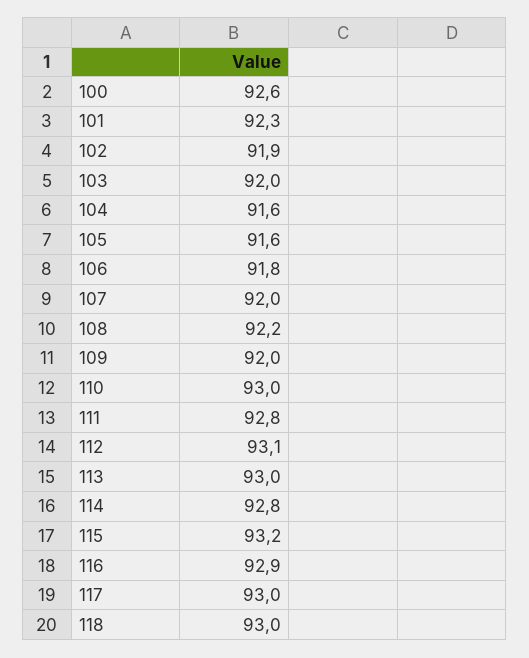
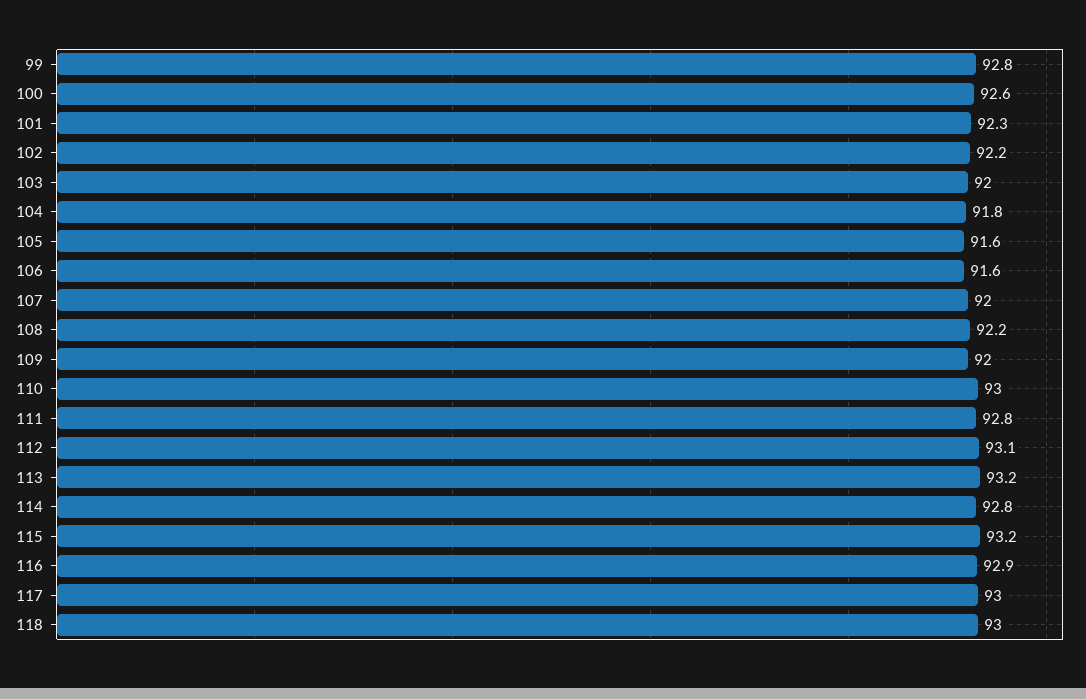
  {
    "100": 92.6,
    "101": 92.3,
-   "102": 91.9,
+   "102": 92.2,
    "103": 92,
-   "104": 91.6,
+   "104": 91.8,
    "105": 91.6,
-   "106": 91.8,
+   "106": 91.6,
    "107": 92,
    "108": 92.2,
    "109": 92,
    "110": 93,
    "111": 92.8,
    "112": 93.1,
-   "113": 93,
+   "113": 93.2,
    "114": 92.8,
    "115": 93.2,
    "116": 92.9,
    "117": 93,
-   "118": 93
+   "118": 93,
+   "99": 92.8
  }

